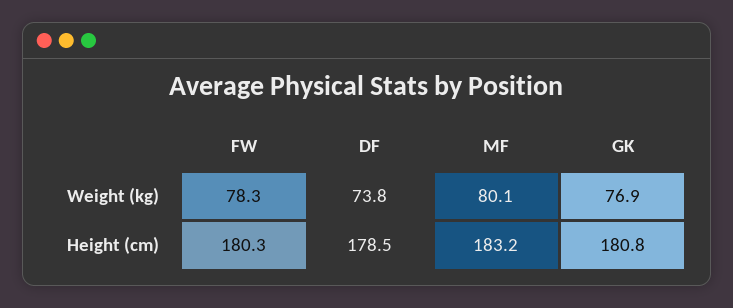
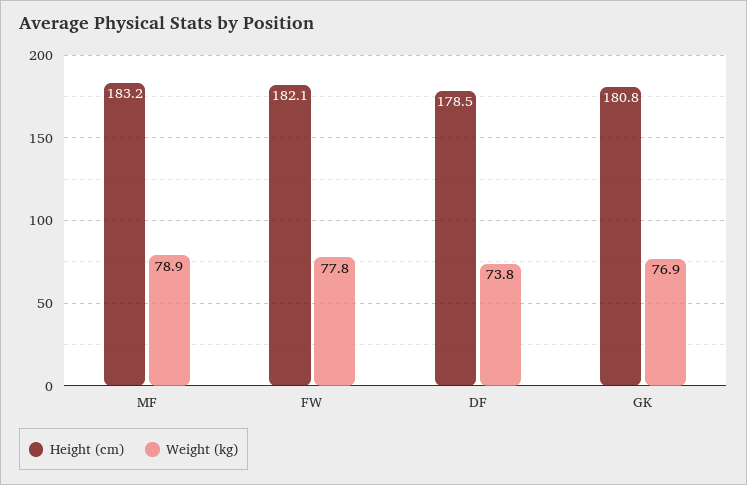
  {
    "Weight (kg)": {
-     "FW": 78.3,
+     "FW": 77.8,
      "DF": 73.8,
-     "MF": 80.1,
+     "MF": 78.9,
      "GK": 76.9
    },
    "Height (cm)": {
-     "FW": 180.3,
+     "FW": 182.1,
      "DF": 178.5,
      "MF": 183.2,
      "GK": 180.8
    }
  }

